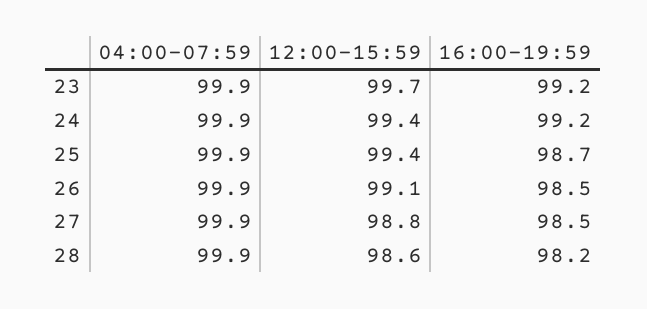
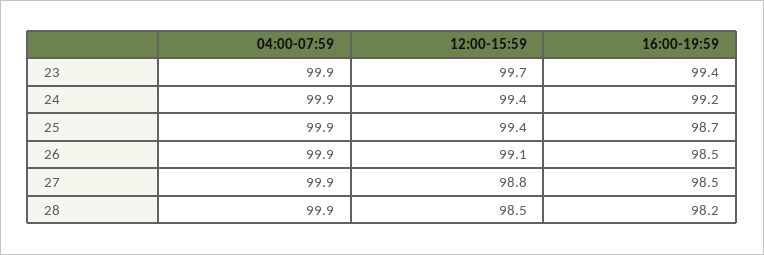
  {
    "04:00-07:59": {
      "23": 99.9,
      "24": 99.9,
      "25": 99.9,
      "26": 99.9,
      "27": 99.9,
      "28": 99.9
    },
    "12:00-15:59": {
      "23": 99.7,
      "24": 99.4,
      "25": 99.4,
      "26": 99.1,
      "27": 98.8,
-     "28": 98.6
+     "28": 98.5
    },
    "16:00-19:59": {
-     "23": 99.2,
+     "23": 99.4,
      "24": 99.2,
      "25": 98.7,
      "26": 98.5,
      "27": 98.5,
      "28": 98.2
    }
  }

